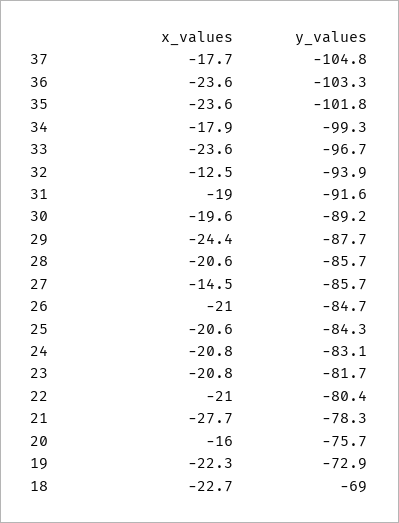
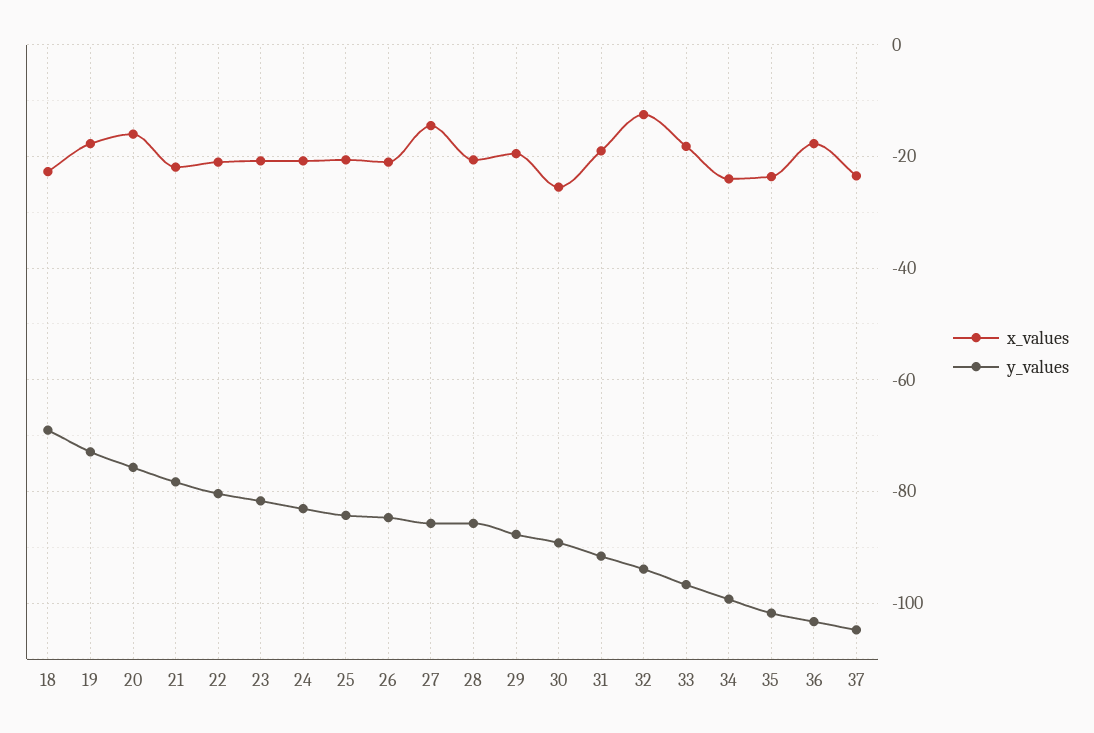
  {
    "x_values": {
-     "37": -17.7,
+     "37": -24,
-     "36": -23.6,
+     "36": -18,
      "35": -23.6,
-     "34": -17.9,
+     "34": -24,
-     "33": -23.6,
+     "33": -18,
      "32": -12.5,
      "31": -19,
-     "30": -19.6,
+     "30": -26,
-     "29": -24.4,
+     "29": -20,
      "28": -20.6,
      "27": -14.5,
      "26": -21,
      "25": -20.6,
      "24": -20.8,
      "23": -20.8,
      "22": -21,
-     "21": -27.7,
+     "21": -22,
      "20": -16,
-     "19": -22.3,
+     "19": -18,
      "18": -22.7
    },
    "y_values": {
      "37": -104.8,
      "36": -103.3,
      "35": -101.8,
      "34": -99.3,
      "33": -96.7,
      "32": -93.9,
      "31": -91.6,
      "30": -89.2,
      "29": -87.7,
      "28": -85.7,
      "27": -85.7,
      "26": -84.7,
      "25": -84.3,
      "24": -83.1,
      "23": -81.7,
      "22": -80.4,
      "21": -78.3,
      "20": -75.7,
      "19": -72.9,
      "18": -69
    }
  }

